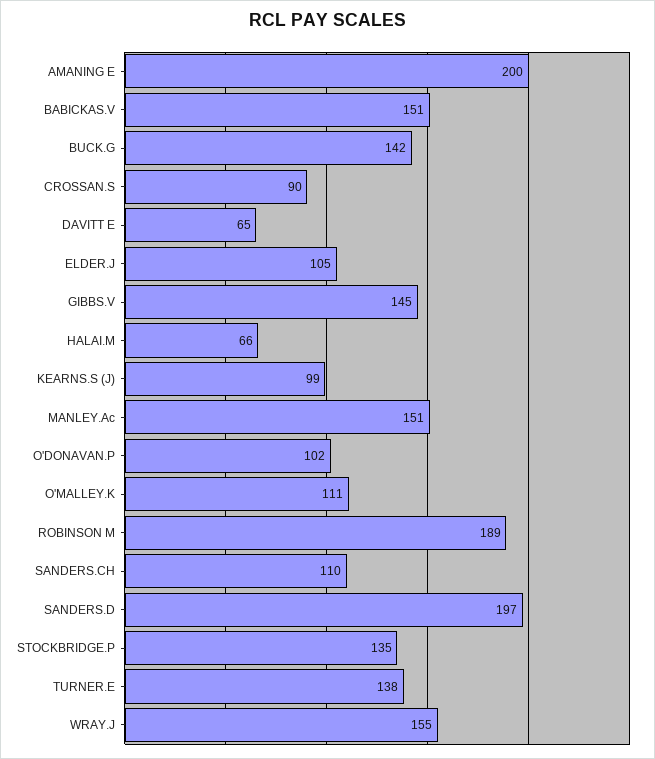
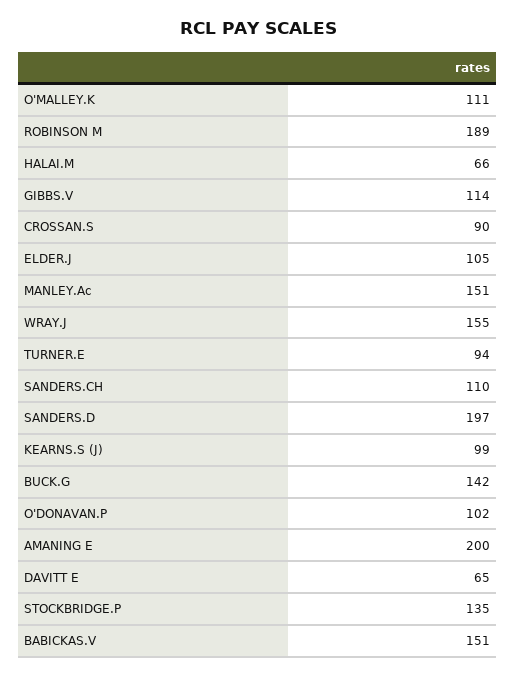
  {
    "AMANING E": 200,
    "BABICKAS.V": 151,
    "BUCK.G": 142,
    "CROSSAN.S": 90,
    "DAVITT E": 65,
    "ELDER.J": 105,
-   "GIBBS.V": 145,
+   "GIBBS.V": 114,
    "HALAI.M": 66,
    "KEARNS.S (J)": 99,
    "MANLEY.Ac": 151,
    "O'DONAVAN.P": 102,
    "O'MALLEY.K": 111,
    "ROBINSON M": 189,
    "SANDERS.CH": 110,
    "SANDERS.D": 197,
    "STOCKBRIDGE.P": 135,
-   "TURNER.E": 138,
+   "TURNER.E": 94,
    "WRAY.J": 155
  }

